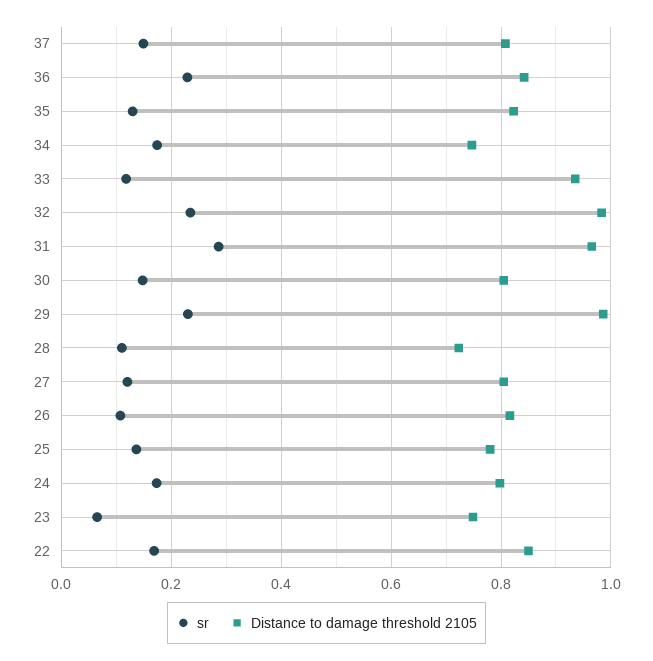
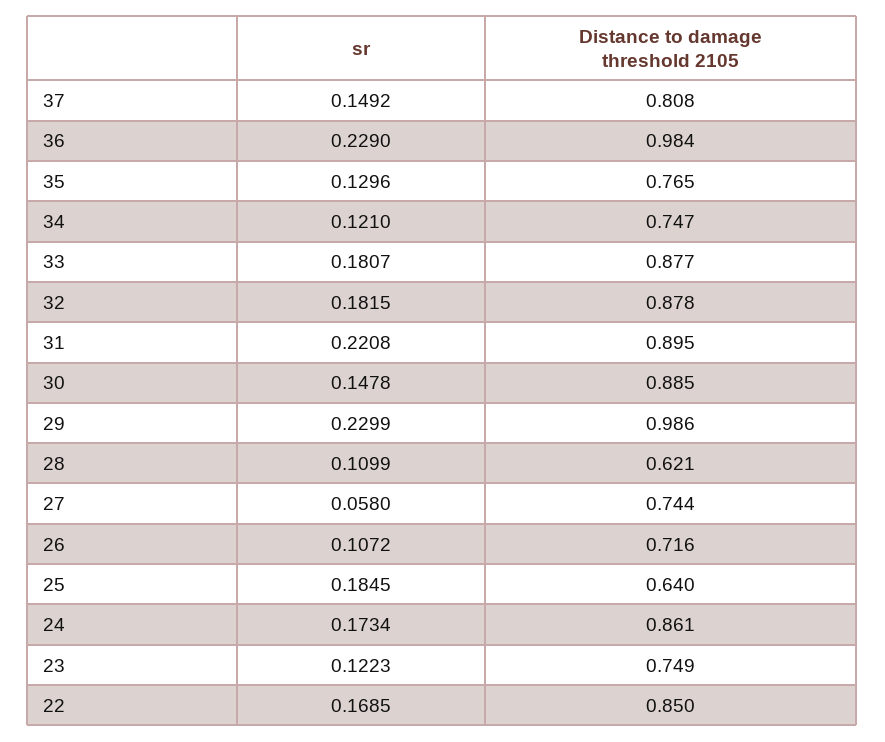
  {
    "sr": {
      "37": 0.1492,
      "36": 0.229,
      "35": 0.1296,
-     "34": 0.18,
+     "34": 0.121,
-     "33": 0.12,
+     "33": 0.1807,
-     "32": 0.24,
+     "32": 0.1815,
-     "31": 0.28,
+     "31": 0.2208,
      "30": 0.1478,
      "29": 0.2299,
      "28": 0.1099,
-     "27": 0.12,
+     "27": 0.058,
      "26": 0.1072,
-     "25": 0.14,
+     "25": 0.1845,
      "24": 0.1734,
-     "23": 0.06,
+     "23": 0.1223,
      "22": 0.1685
    },
    "Distance to damage threshold 2105": {
      "37": 0.808,
-     "36": 0.84,
+     "36": 0.984,
-     "35": 0.82,
+     "35": 0.765,
      "34": 0.747,
-     "33": 0.94,
+     "33": 0.877,
-     "32": 0.98,
+     "32": 0.878,
-     "31": 0.96,
+     "31": 0.895,
-     "30": 0.8,
+     "30": 0.885,
      "29": 0.986,
-     "28": 0.72,
+     "28": 0.621,
-     "27": 0.8,
+     "27": 0.744,
-     "26": 0.82,
+     "26": 0.716,
-     "25": 0.78,
+     "25": 0.64,
-     "24": 0.8,
+     "24": 0.861,
      "23": 0.749,
      "22": 0.85
    }
  }

